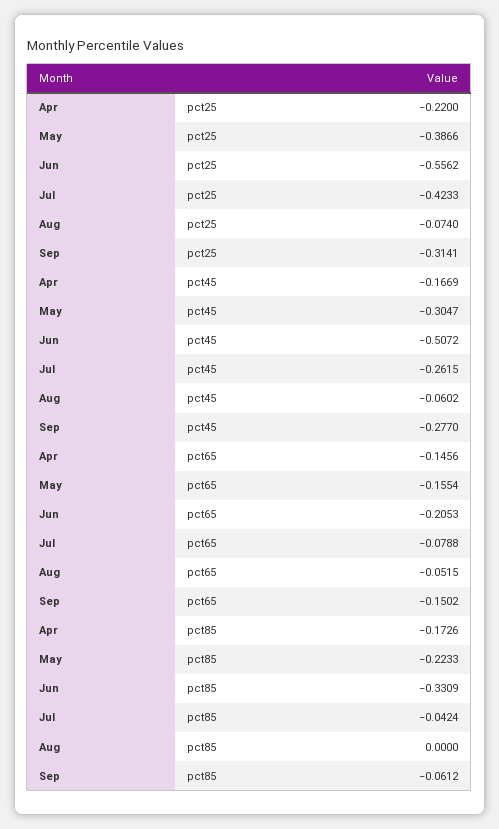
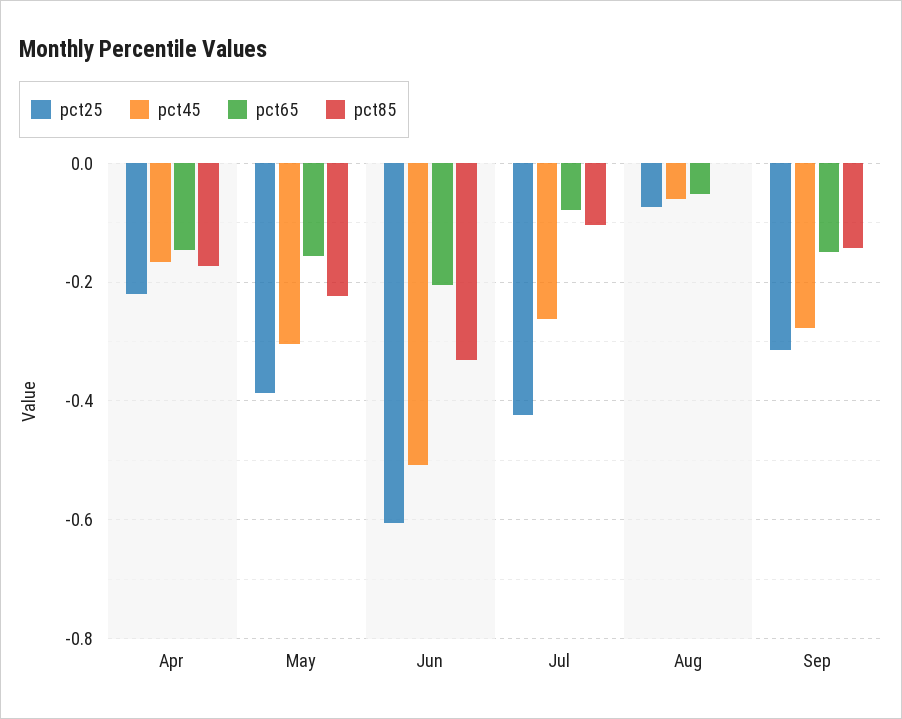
  {
    "pct25": {
      "Apr": -0.22,
      "May": -0.3866,
-     "Jun": -0.5562,
+     "Jun": -0.6,
      "Jul": -0.4233,
      "Aug": -0.074,
      "Sep": -0.3141
    },
    "pct45": {
      "Apr": -0.1669,
      "May": -0.3047,
      "Jun": -0.5072,
      "Jul": -0.2615,
      "Aug": -0.0602,
      "Sep": -0.277
    },
    "pct65": {
      "Apr": -0.1456,
      "May": -0.1554,
      "Jun": -0.2053,
      "Jul": -0.0788,
      "Aug": -0.0515,
      "Sep": -0.1502
    },
    "pct85": {
      "Apr": -0.1726,
      "May": -0.2233,
      "Jun": -0.3309,
-     "Jul": -0.0424,
+     "Jul": -0.1,
      "Aug": 0,
-     "Sep": -0.0612
+     "Sep": -0.14
    }
  }

